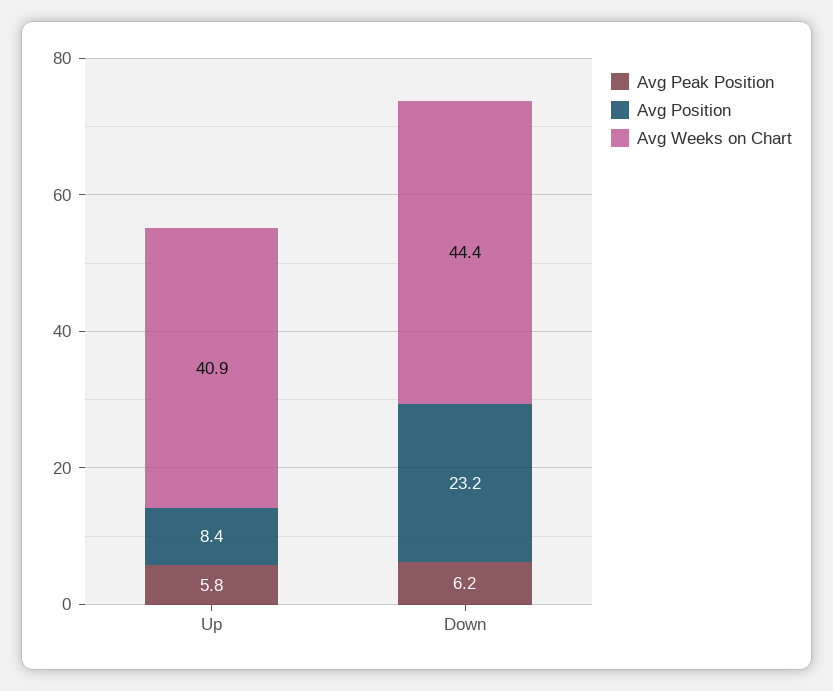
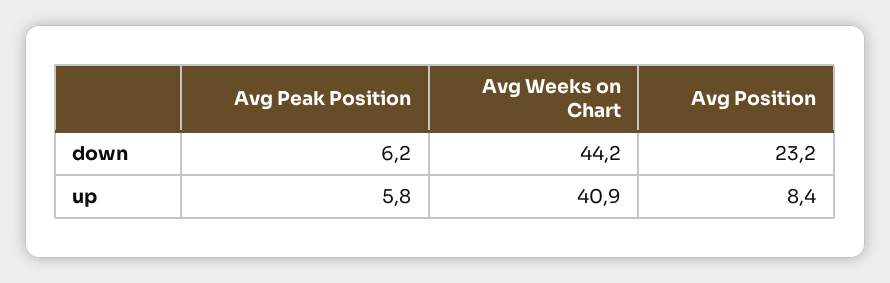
  {
    "Avg Peak Position": {
      "Up": 5.8,
      "Down": 6.2
    },
    "Avg Position": {
      "Up": 8.4,
      "Down": 23.2
    },
    "Avg Weeks on Chart": {
      "Up": 40.9,
-     "Down": 44.4
+     "Down": 44.2
    }
  }

